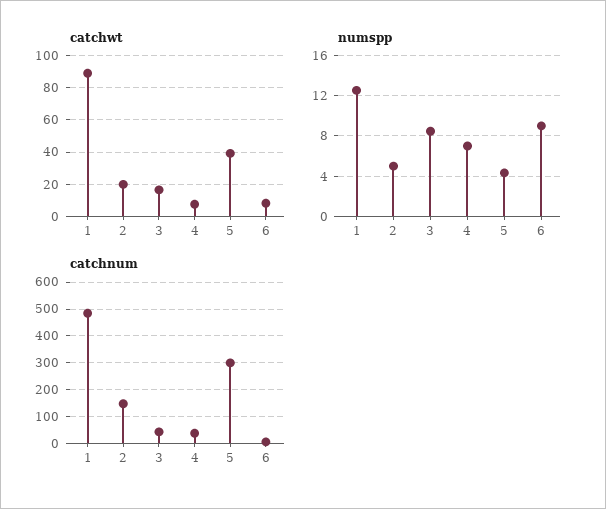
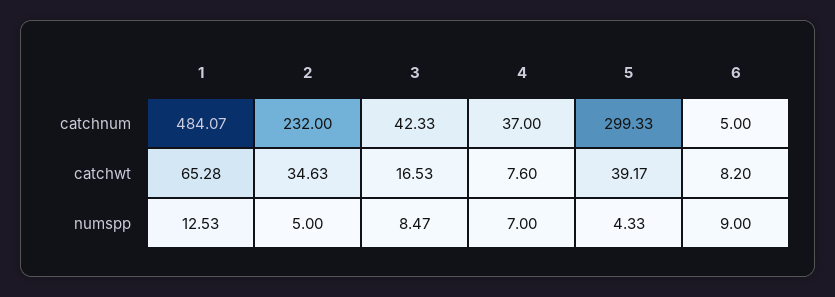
  {
    "catchwt": {
-     "1": 90,
+     "1": 65.28,
-     "2": 20,
+     "2": 34.63,
      "3": 16.53,
      "4": 7.6,
      "5": 39.17,
      "6": 8.2
    },
    "numspp": {
      "1": 12.53,
      "2": 5,
      "3": 8.47,
      "4": 7,
      "5": 4.33,
      "6": 9
    },
    "catchnum": {
      "1": 484.07,
-     "2": 150,
+     "2": 232,
      "3": 42.33,
      "4": 37,
      "5": 299.33,
      "6": 5
    }
  }

